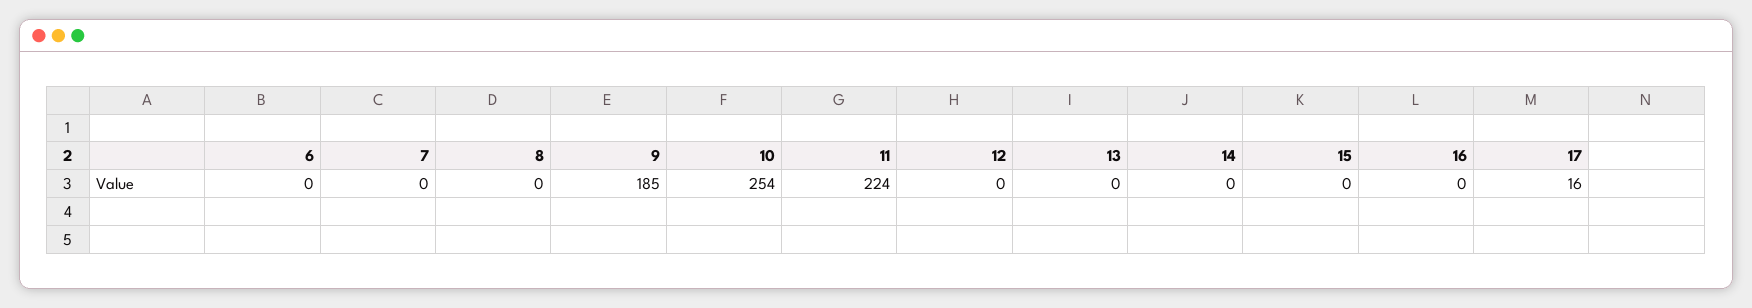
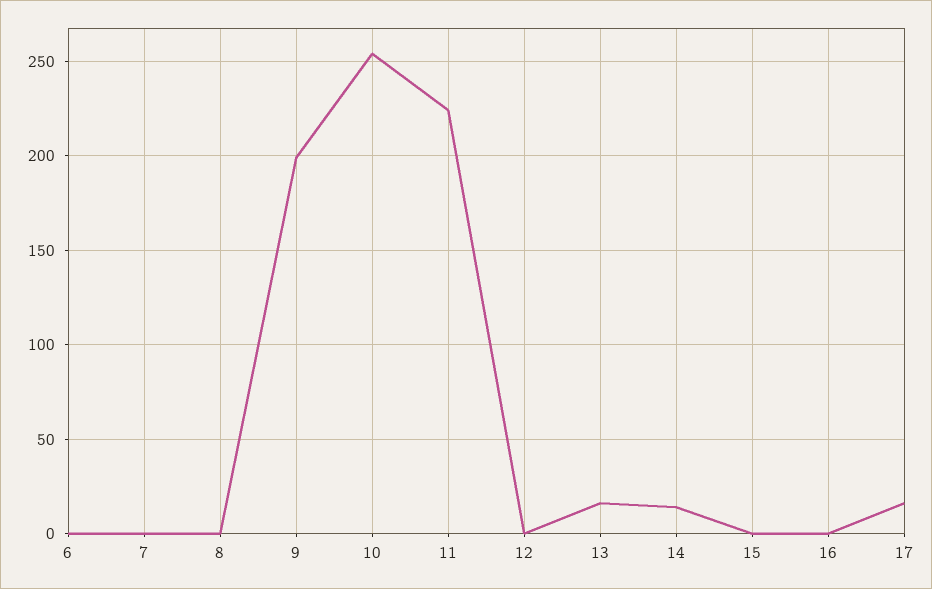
  {
    "6": 0,
    "7": 0,
    "8": 0,
-   "9": 185,
+   "9": 200,
    "10": 254,
    "11": 224,
    "12": 0,
-   "13": 0,
+   "13": 15,
-   "14": 0,
+   "14": 15,
    "15": 0,
    "16": 0,
    "17": 16
  }

